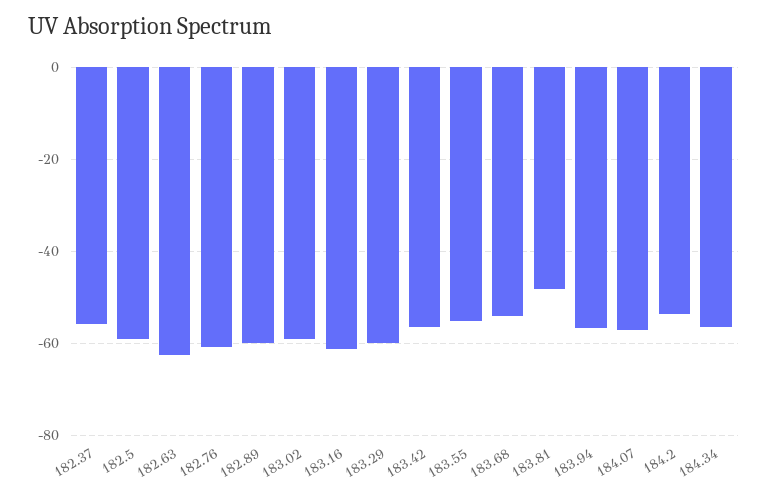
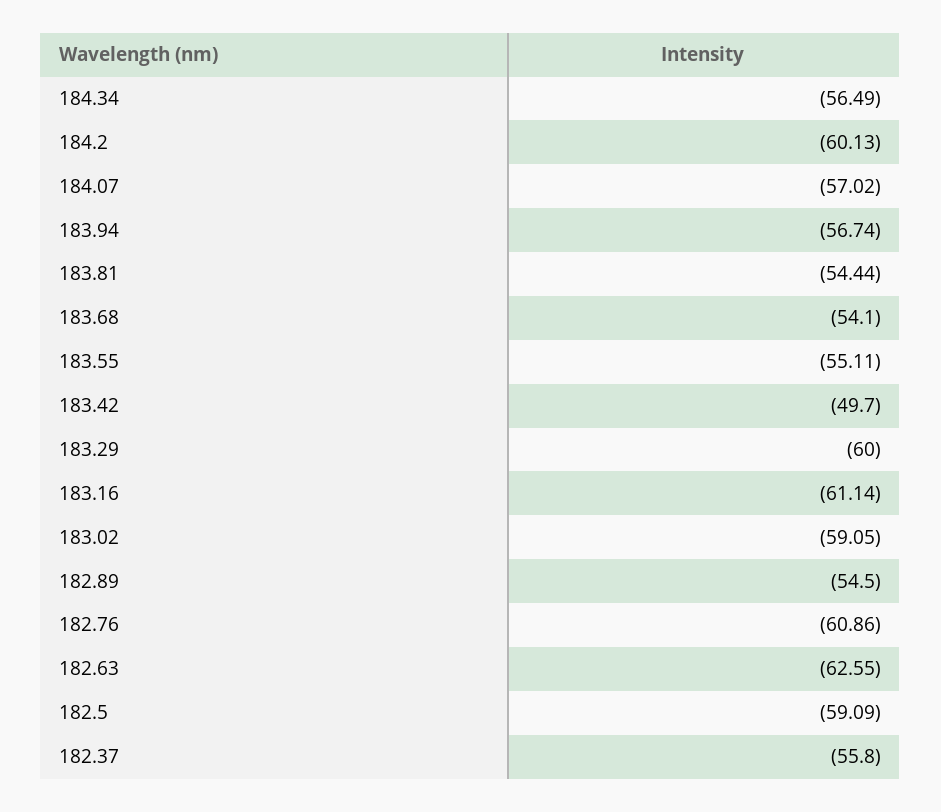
  {
    "182.37": -55.8,
    "182.5": -59.09,
    "182.63": -62.55,
    "182.76": -60.86,
-   "182.89": -60,
+   "182.89": -54.5,
    "183.02": -59.05,
    "183.16": -61.14,
    "183.29": -60,
-   "183.42": -56,
+   "183.42": -49.7,
    "183.55": -55.11,
    "183.68": -54.1,
-   "183.81": -48,
+   "183.81": -54.44,
    "183.94": -56.74,
    "184.07": -57.02,
-   "184.2": -54,
+   "184.2": -60.13,
    "184.34": -56.49
  }

